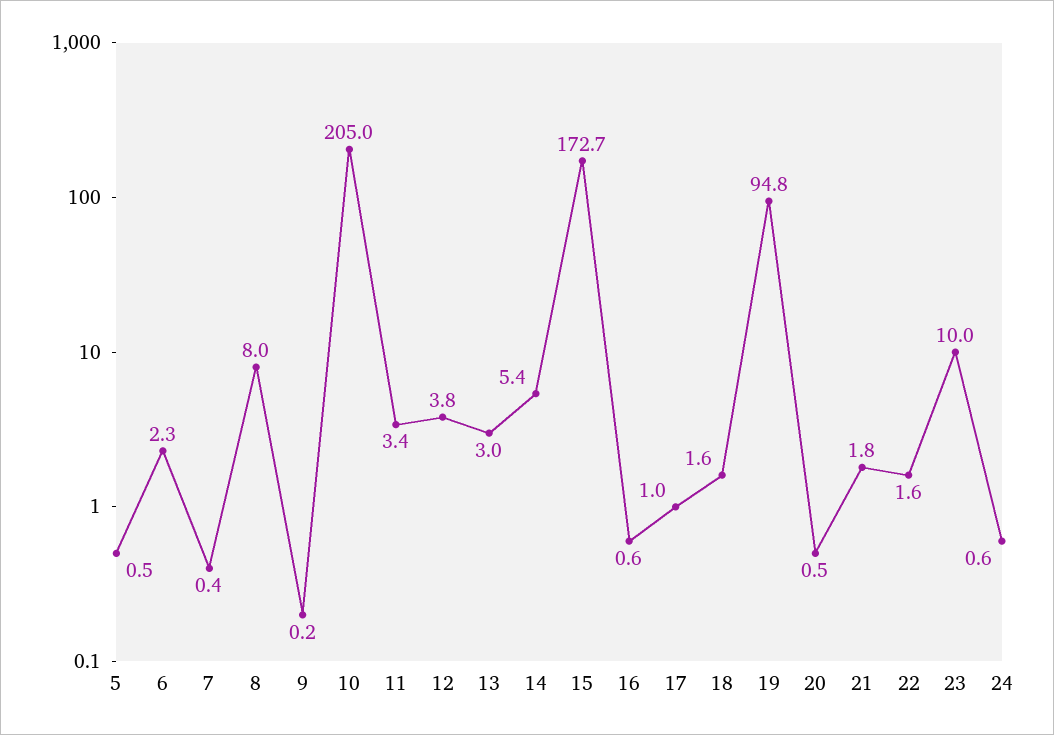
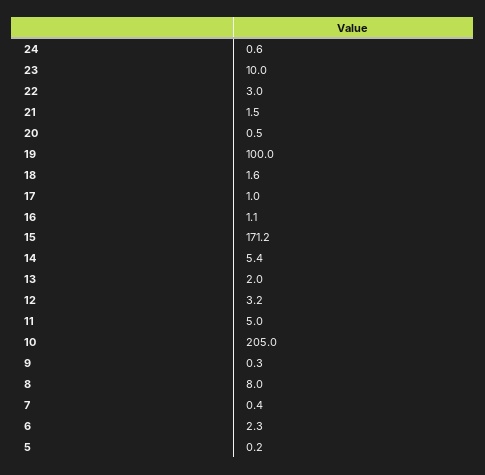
  {
-   "5": 0.5,
+   "5": 0.2,
    "6": 2.3,
    "7": 0.4,
    "8": 8,
-   "9": 0.2,
+   "9": 0.3,
    "10": 205,
-   "11": 3.4,
+   "11": 5,
-   "12": 3.8,
+   "12": 3.2,
-   "13": 3,
+   "13": 2,
    "14": 5.4,
-   "15": 172.7,
+   "15": 171.2,
-   "16": 0.6,
+   "16": 1.1,
    "17": 1,
    "18": 1.6,
-   "19": 94.8,
+   "19": 100,
    "20": 0.5,
-   "21": 1.8,
+   "21": 1.5,
-   "22": 1.6,
+   "22": 3,
    "23": 10,
    "24": 0.6
  }

